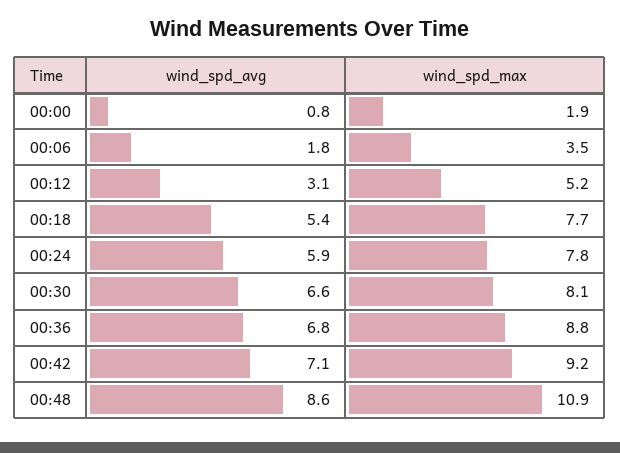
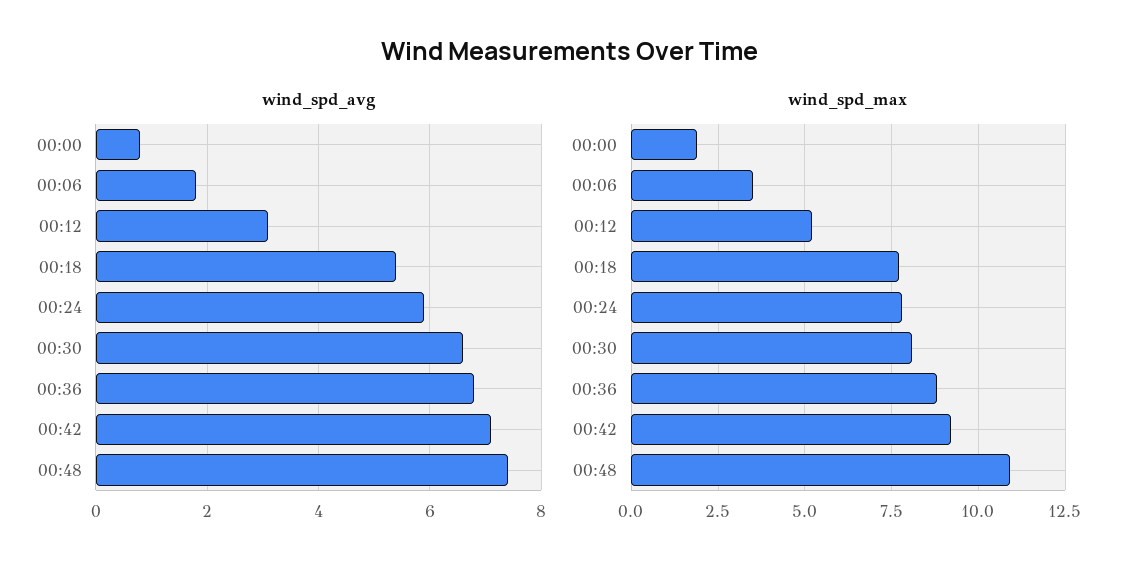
  {
    "wind_spd_avg": {
      "00:00": 0.8,
      "00:06": 1.8,
      "00:12": 3.1,
      "00:18": 5.4,
      "00:24": 5.9,
      "00:30": 6.6,
      "00:36": 6.8,
      "00:42": 7.1,
-     "00:48": 8.6
+     "00:48": 7.5
    },
    "wind_spd_max": {
      "00:00": 1.9,
      "00:06": 3.5,
      "00:12": 5.2,
      "00:18": 7.7,
      "00:24": 7.8,
      "00:30": 8.1,
      "00:36": 8.8,
      "00:42": 9.2,
      "00:48": 10.9
    }
  }

